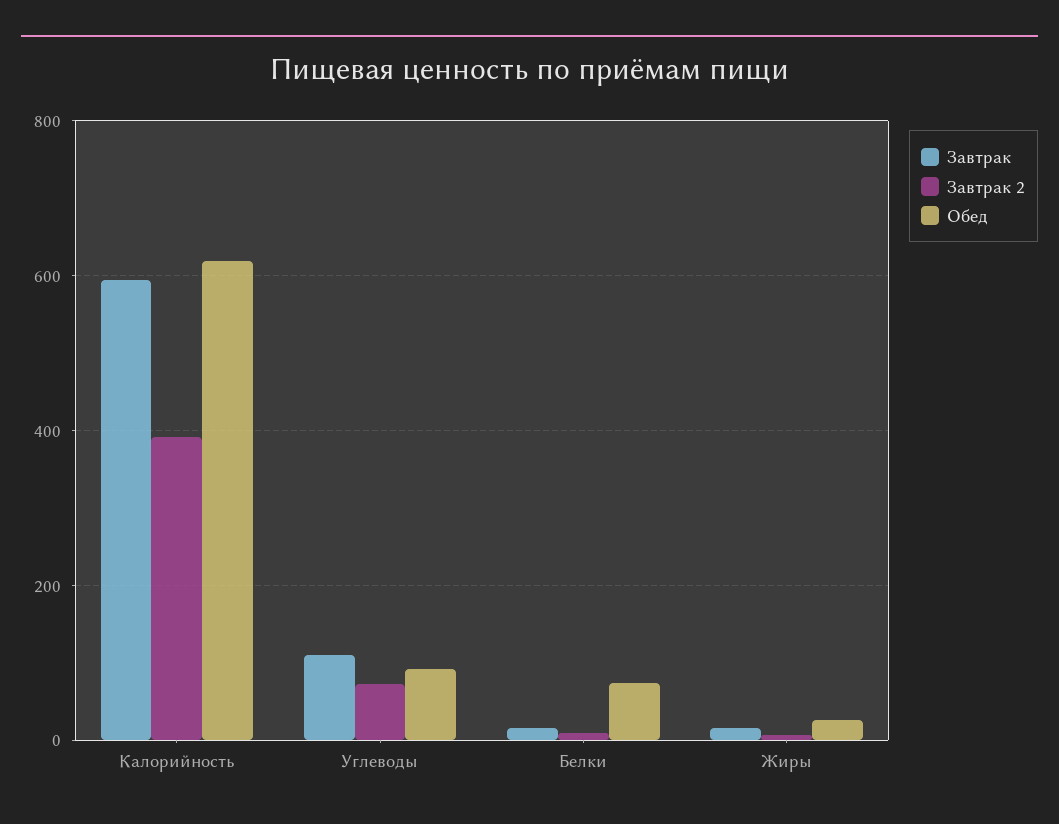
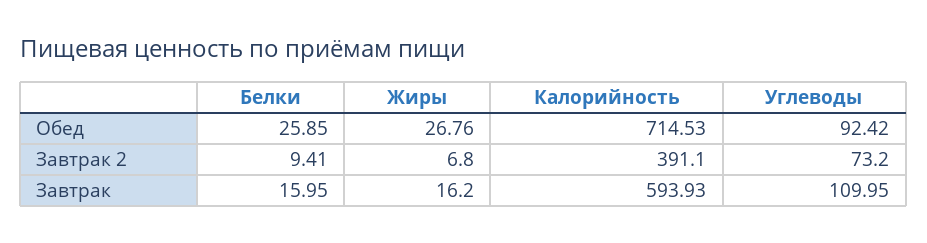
  {
    "Завтрак": {
      "Калорийность": 593.93,
      "Углеводы": 109.95,
      "Белки": 15.95,
      "Жиры": 16.2
    },
    "Завтрак 2": {
      "Калорийность": 391.1,
      "Углеводы": 73.2,
      "Белки": 9.41,
      "Жиры": 6.8
    },
    "Обед": {
-     "Калорийность": 620,
+     "Калорийность": 714.53,
      "Углеводы": 92.42,
-     "Белки": 80,
+     "Белки": 25.85,
      "Жиры": 26.76
    }
  }

